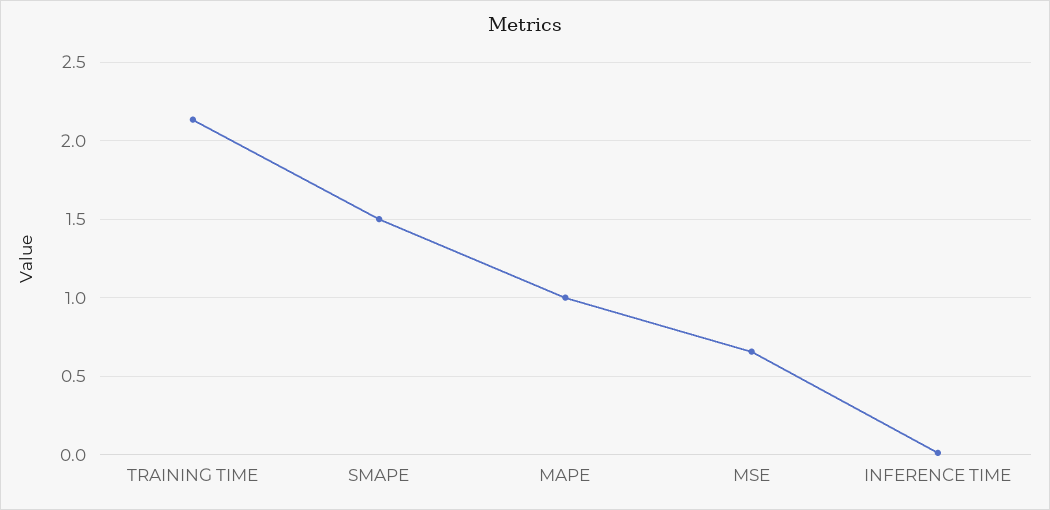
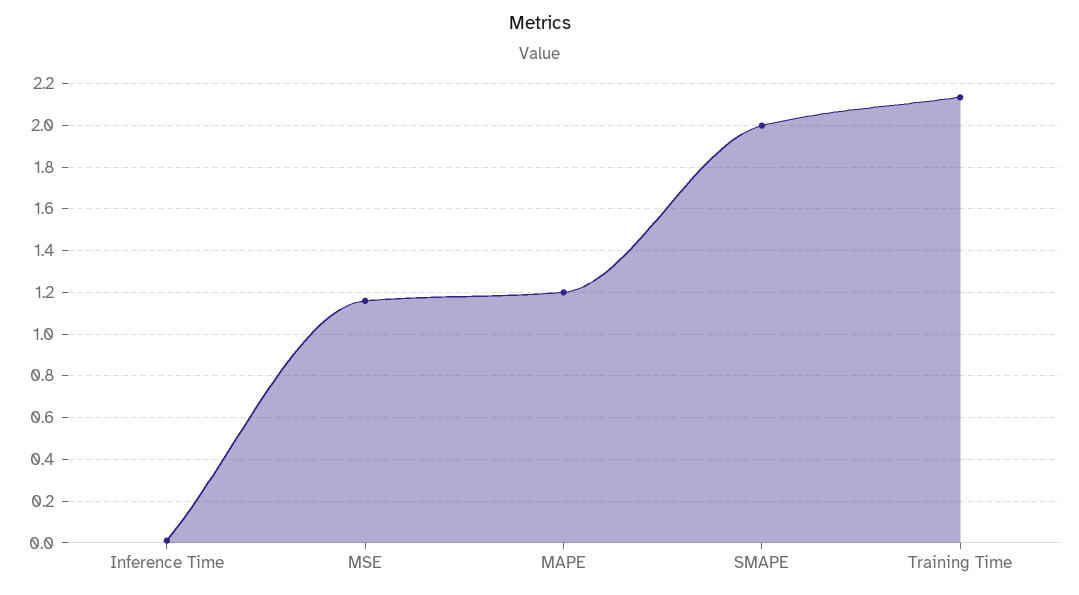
  {
    "TRAINING TIME": 2.15,
-   "SMAPE": 1.5,
+   "SMAPE": 2,
-   "MAPE": 1,
+   "MAPE": 1.2,
-   "MSE": 0.65,
+   "MSE": 1.15,
    "INFERENCE TIME": 0
  }

